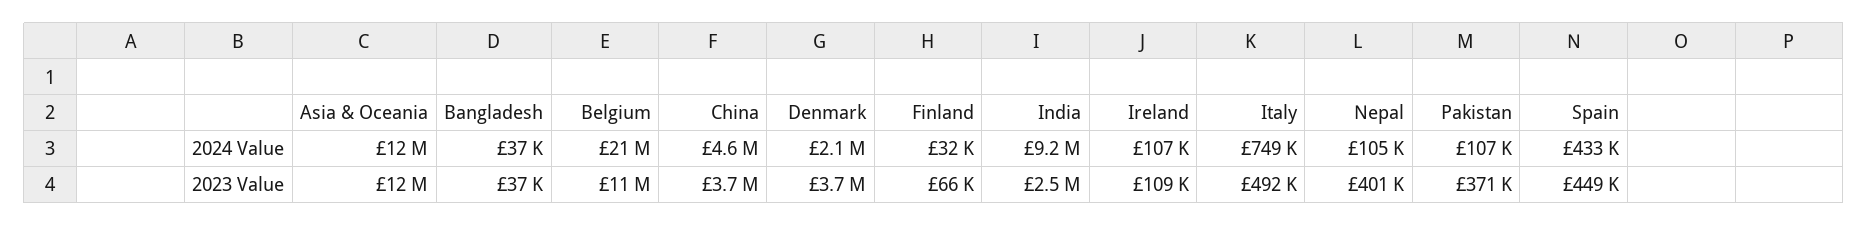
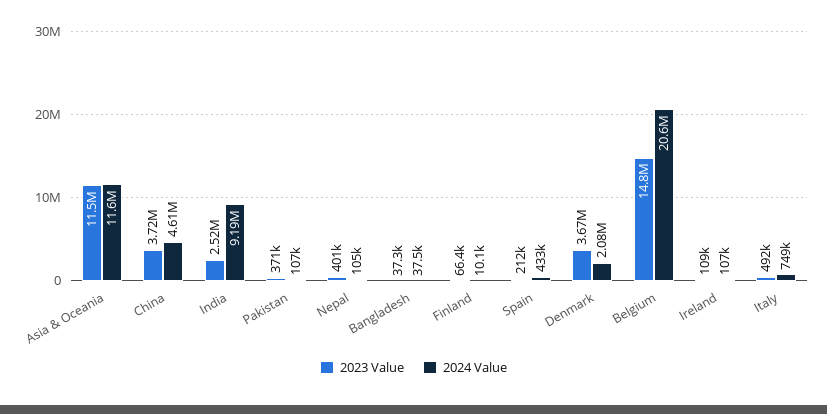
  {
    "2024 Value": {
      "Asia & Oceania": 11600000,
      "Bangladesh": 37500,
      "Belgium": 20600000,
      "China": 4610000,
      "Denmark": 2080000,
-     "Finland": 32000,
+     "Finland": 10100,
      "India": 9190000,
      "Ireland": 107000,
      "Italy": 749000,
      "Nepal": 105000,
      "Pakistan": 107000,
      "Spain": 433000
    },
    "2023 Value": {
      "Asia & Oceania": 11500000,
      "Bangladesh": 37300,
-     "Belgium": 11000000,
+     "Belgium": 14800000,
      "China": 3720000,
      "Denmark": 3670000,
      "Finland": 66400,
      "India": 2520000,
      "Ireland": 109000,
      "Italy": 492000,
      "Nepal": 401000,
      "Pakistan": 371000,
-     "Spain": 449000
+     "Spain": 212000
    }
  }

